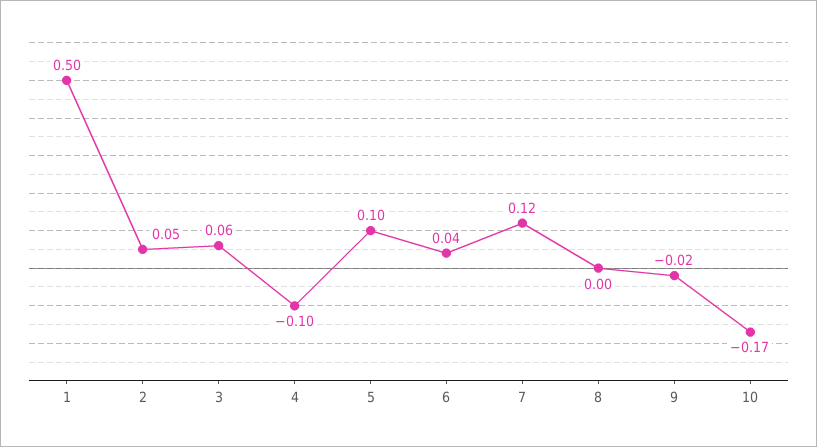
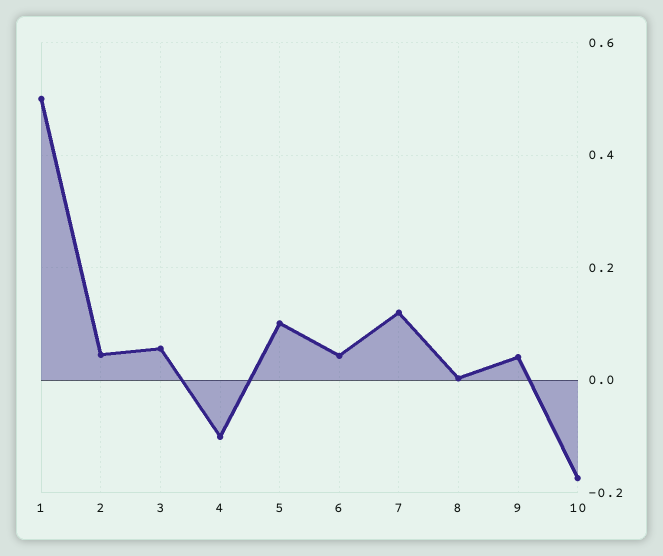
  {
    "1": 0.5,
    "2": 0.05,
    "3": 0.06,
    "4": -0.1,
    "5": 0.1,
    "6": 0.04,
    "7": 0.12,
    "8": 0,
-   "9": -0.02,
+   "9": 0.04,
    "10": -0.17
  }

